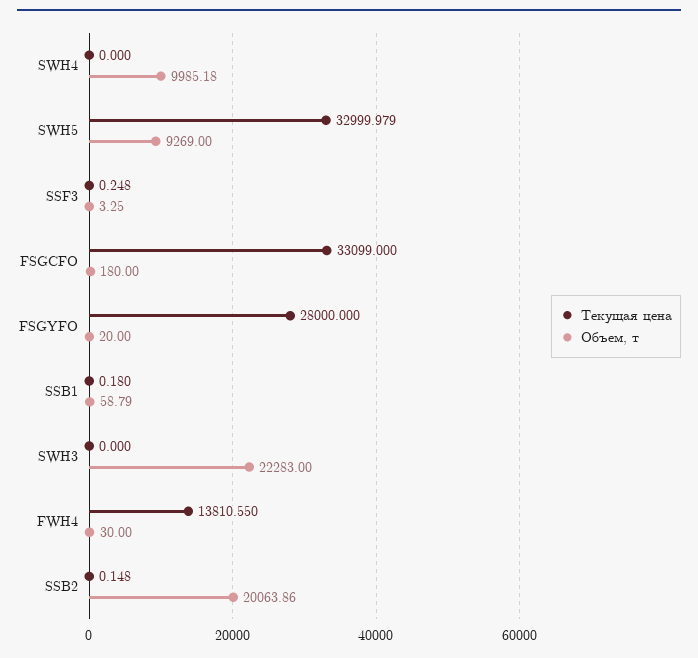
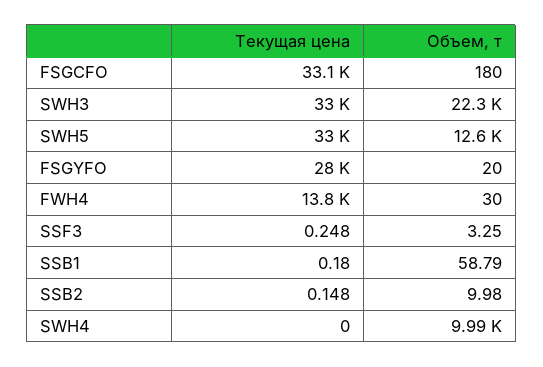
  {
    "Текущая цена": {
      "SWH4": 0,
      "SWH5": 32999.979,
      "SSF3": 0.248,
      "FSGCFO": 33099,
      "FSGYFO": 28000,
      "SSB1": 0.18,
-     "SWH3": 0,
+     "SWH3": 33000,
      "FWH4": 13810.55,
      "SSB2": 0.148
    },
    "Объем, т": {
      "SWH4": 9985.18,
-     "SWH5": 9269,
+     "SWH5": 12600,
      "SSF3": 3.25,
      "FSGCFO": 180,
      "FSGYFO": 20,
      "SSB1": 58.79,
      "SWH3": 22283,
      "FWH4": 30,
-     "SSB2": 20063.86
+     "SSB2": 9.98
    }
  }

